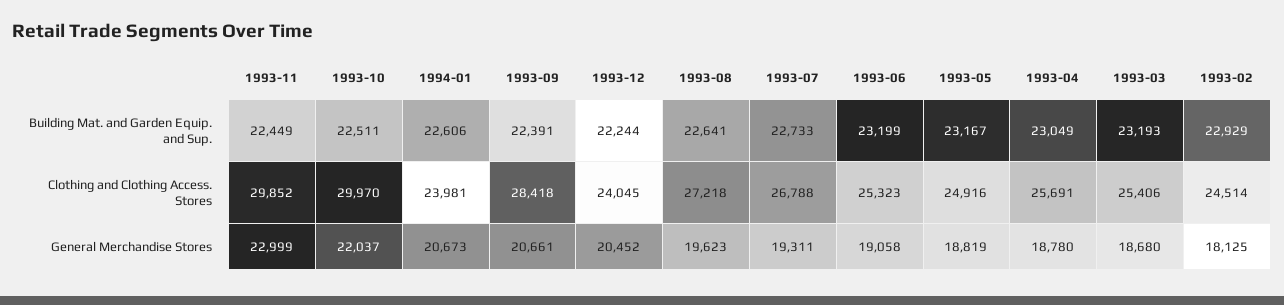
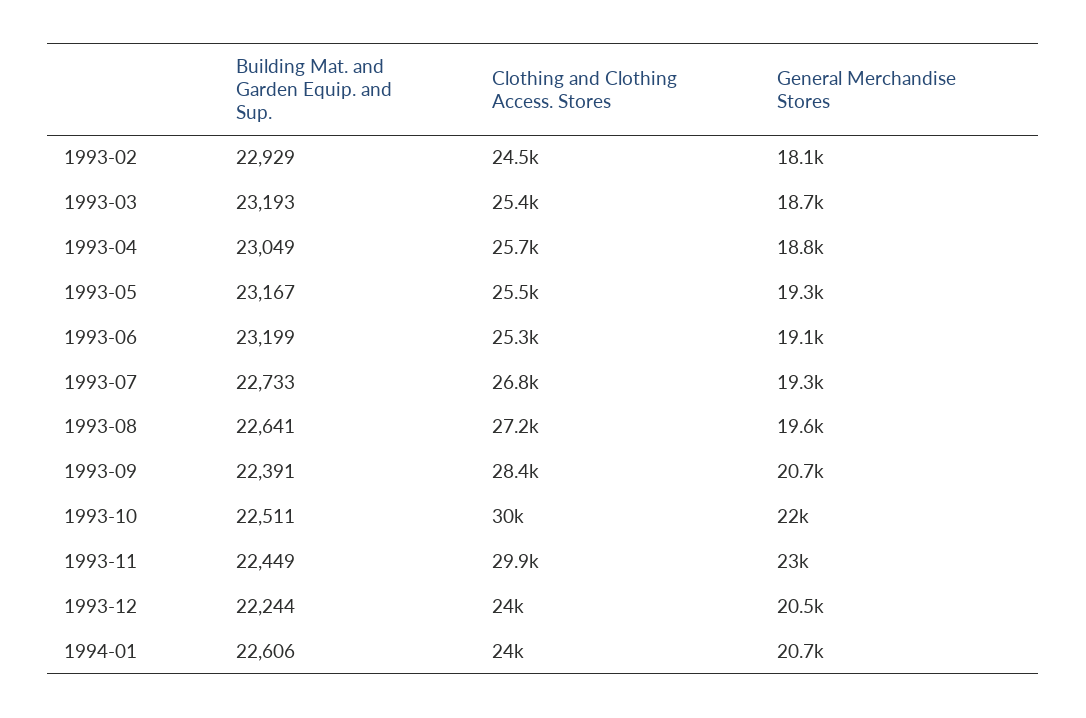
  {
    "1993-11": {
      "Building Mat. and Garden Equip. and Sup.": 22449,
      "Clothing and Clothing Access. Stores": 29852,
      "General Merchandise Stores": 22999
    },
    "1993-10": {
      "Building Mat. and Garden Equip. and Sup.": 22511,
      "Clothing and Clothing Access. Stores": 29970,
      "General Merchandise Stores": 22037
    },
    "1994-01": {
      "Building Mat. and Garden Equip. and Sup.": 22606,
      "Clothing and Clothing Access. Stores": 23981,
      "General Merchandise Stores": 20673
    },
    "1993-09": {
      "Building Mat. and Garden Equip. and Sup.": 22391,
      "Clothing and Clothing Access. Stores": 28418,
      "General Merchandise Stores": 20661
    },
    "1993-12": {
      "Building Mat. and Garden Equip. and Sup.": 22244,
      "Clothing and Clothing Access. Stores": 24045,
      "General Merchandise Stores": 20452
    },
    "1993-08": {
      "Building Mat. and Garden Equip. and Sup.": 22641,
      "Clothing and Clothing Access. Stores": 27218,
      "General Merchandise Stores": 19623
    },
    "1993-07": {
      "Building Mat. and Garden Equip. and Sup.": 22733,
      "Clothing and Clothing Access. Stores": 26788,
      "General Merchandise Stores": 19311
    },
    "1993-06": {
      "Building Mat. and Garden Equip. and Sup.": 23199,
      "Clothing and Clothing Access. Stores": 25323,
      "General Merchandise Stores": 19058
    },
    "1993-05": {
      "Building Mat. and Garden Equip. and Sup.": 23167,
-     "Clothing and Clothing Access. Stores": 24916,
+     "Clothing and Clothing Access. Stores": 25500,
-     "General Merchandise Stores": 18819
+     "General Merchandise Stores": 19300
    },
    "1993-04": {
      "Building Mat. and Garden Equip. and Sup.": 23049,
      "Clothing and Clothing Access. Stores": 25691,
      "General Merchandise Stores": 18780
    },
    "1993-03": {
      "Building Mat. and Garden Equip. and Sup.": 23193,
      "Clothing and Clothing Access. Stores": 25406,
      "General Merchandise Stores": 18680
    },
    "1993-02": {
      "Building Mat. and Garden Equip. and Sup.": 22929,
      "Clothing and Clothing Access. Stores": 24514,
      "General Merchandise Stores": 18125
    }
  }

